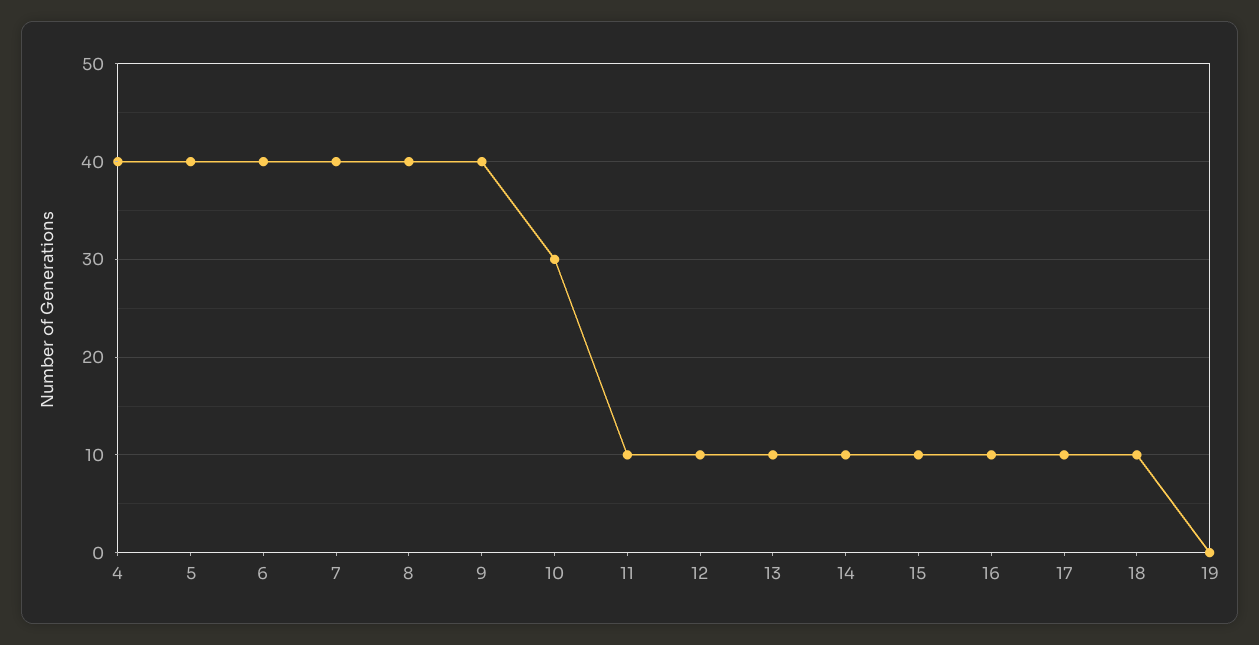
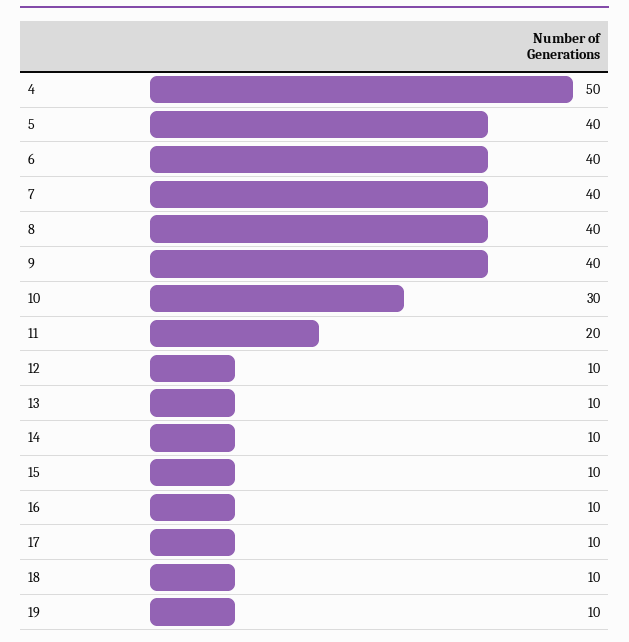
  {
-   "4": 40,
+   "4": 50,
    "5": 40,
    "6": 40,
    "7": 40,
    "8": 40,
    "9": 40,
    "10": 30,
-   "11": 10,
+   "11": 20,
    "12": 10,
    "13": 10,
    "14": 10,
    "15": 10,
    "16": 10,
    "17": 10,
    "18": 10,
-   "19": 0
+   "19": 10
  }

